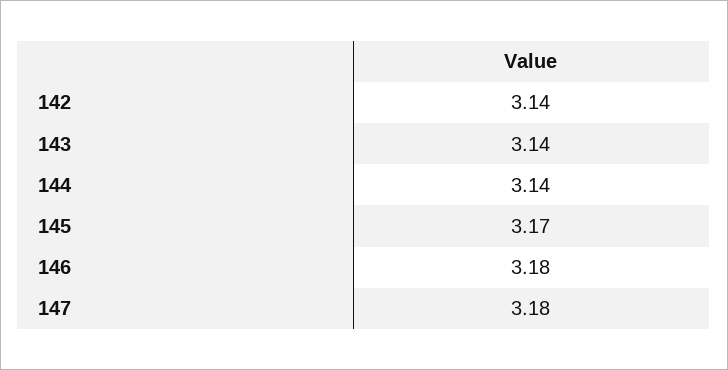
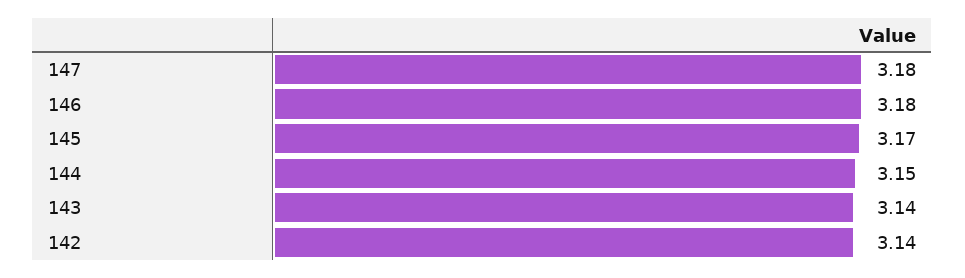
  {
    "142": 3.14,
    "143": 3.14,
-   "144": 3.14,
+   "144": 3.15,
    "145": 3.17,
    "146": 3.18,
    "147": 3.18
  }

